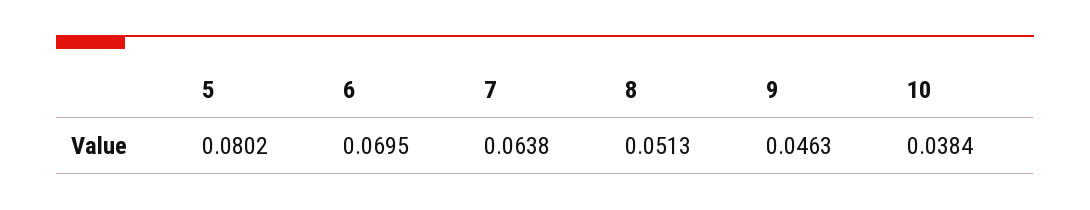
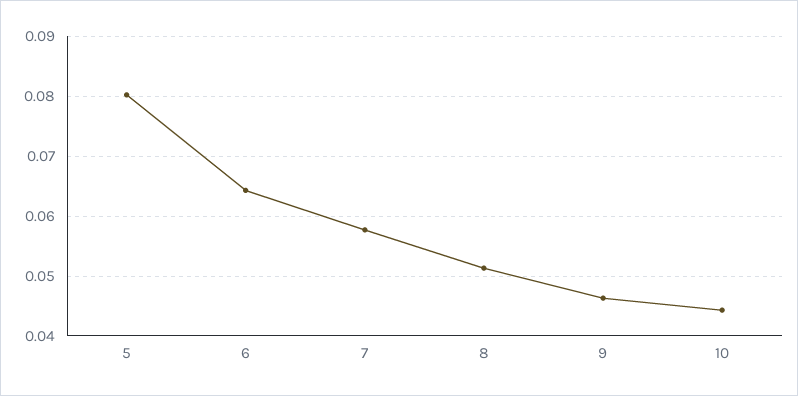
  {
    "5": 0.0802,
-   "6": 0.0695,
+   "6": 0.064,
-   "7": 0.0638,
+   "7": 0.058,
    "8": 0.0513,
    "9": 0.0463,
-   "10": 0.0384
+   "10": 0.044
  }

